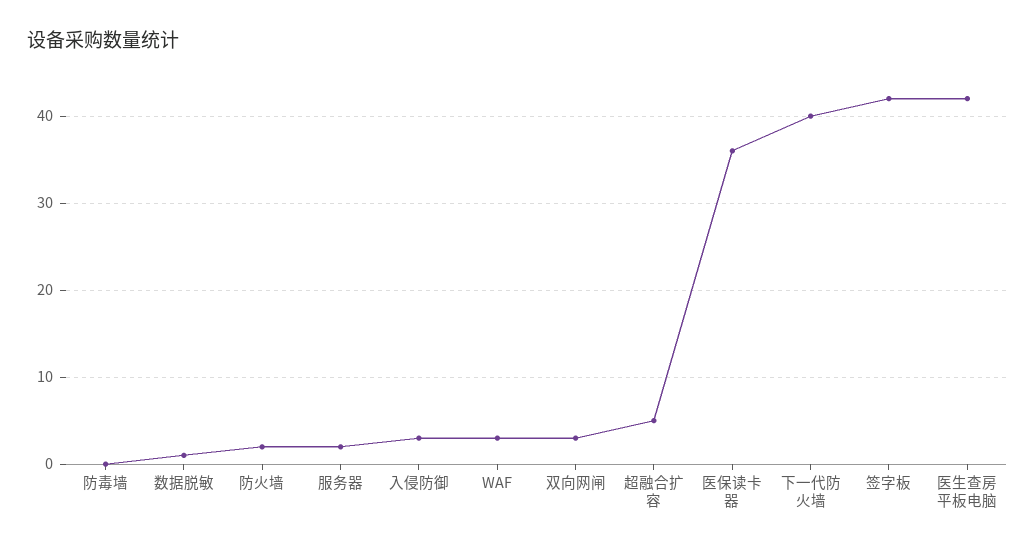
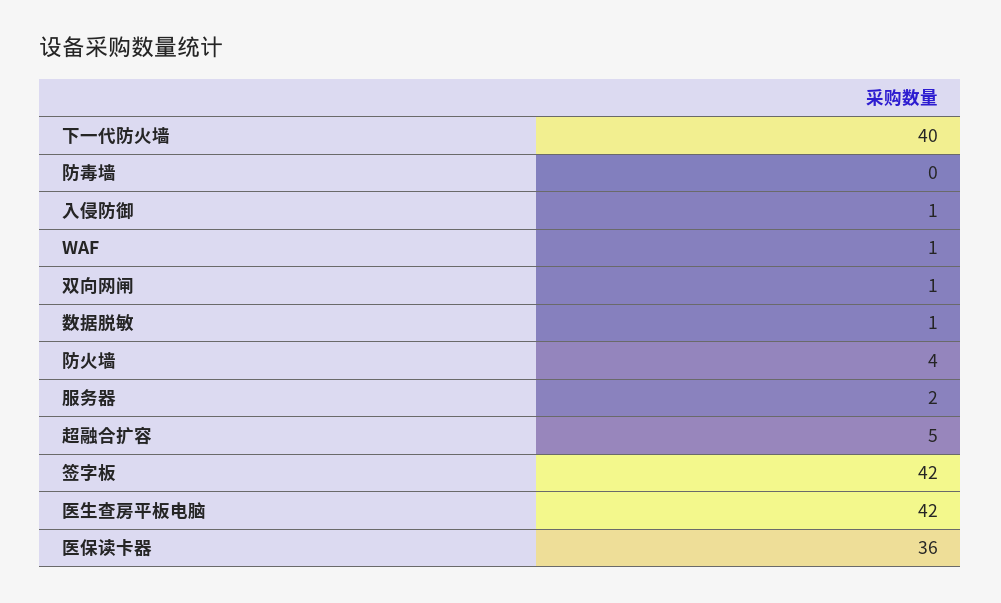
  {
    "防毒墙": 0,
    "数据脱敏": 1,
-   "防火墙": 2,
+   "防火墙": 4,
    "服务器": 2,
-   "入侵防御": 3,
+   "入侵防御": 1,
-   "WAF": 3,
+   "WAF": 1,
-   "双向网闸": 3,
+   "双向网闸": 1,
    "超融合扩容": 5,
    "医保读卡器": 36,
    "下一代防火墙": 40,
    "签字板": 42,
    "医生查房平板电脑": 42
  }

